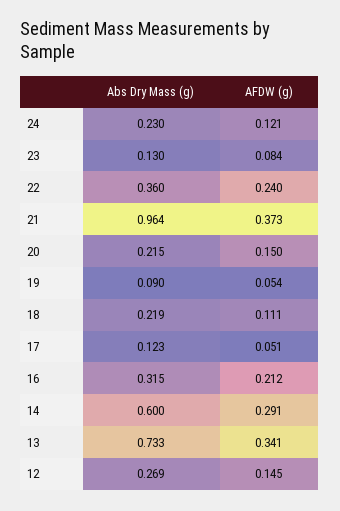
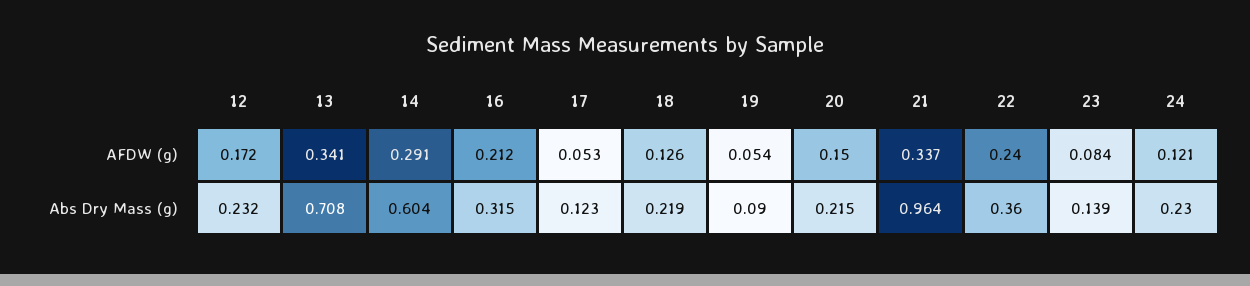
  {
    "Abs Dry Mass (g)": {
      "24": 0.23,
-     "23": 0.13,
+     "23": 0.139,
      "22": 0.36,
      "21": 0.964,
      "20": 0.215,
      "19": 0.09,
      "18": 0.219,
      "17": 0.123,
      "16": 0.315,
-     "14": 0.6,
+     "14": 0.604,
-     "13": 0.733,
+     "13": 0.708,
-     "12": 0.269
+     "12": 0.232
    },
    "AFDW (g)": {
      "24": 0.121,
      "23": 0.084,
      "22": 0.24,
-     "21": 0.373,
+     "21": 0.337,
      "20": 0.15,
      "19": 0.054,
-     "18": 0.111,
+     "18": 0.126,
-     "17": 0.051,
+     "17": 0.053,
      "16": 0.212,
      "14": 0.291,
      "13": 0.341,
-     "12": 0.145
+     "12": 0.172
    }
  }

